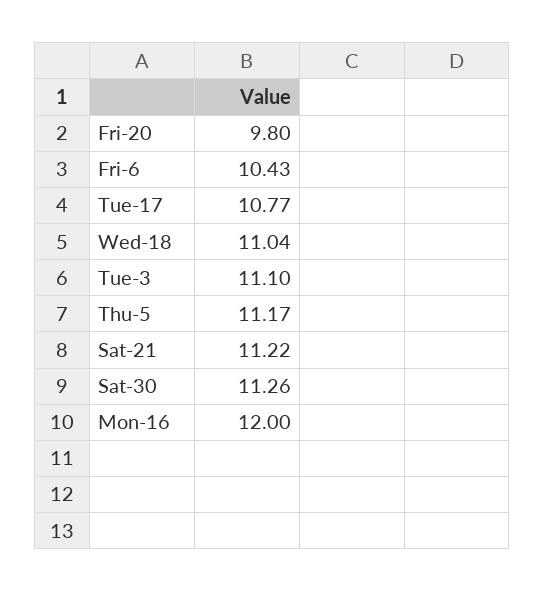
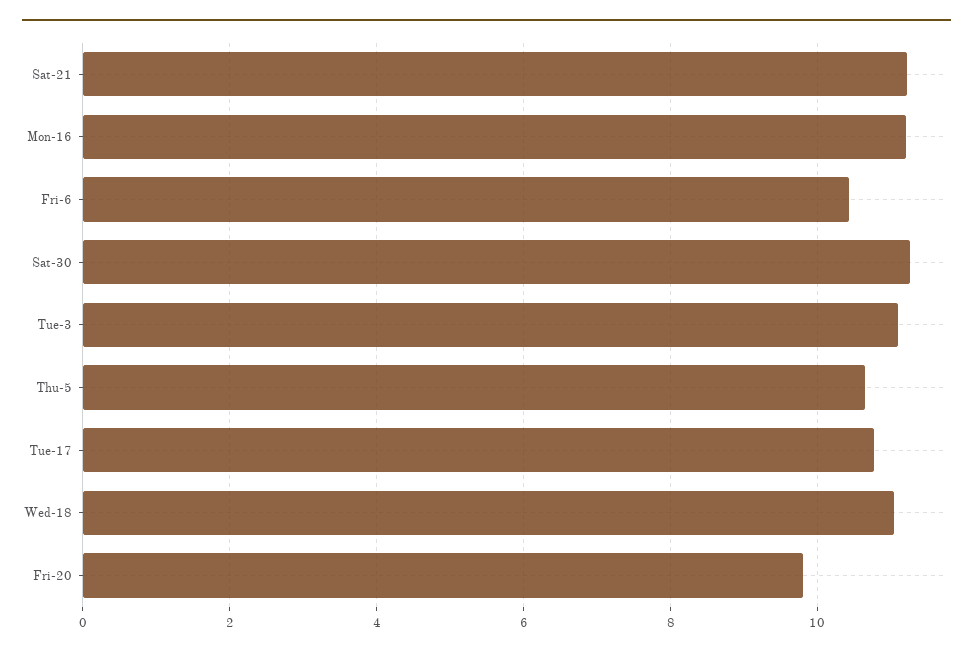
  {
    "Fri-20": 9.8,
    "Fri-6": 10.43,
    "Tue-17": 10.77,
    "Wed-18": 11.04,
    "Tue-3": 11.1,
-   "Thu-5": 11.17,
+   "Thu-5": 10.6,
    "Sat-21": 11.22,
    "Sat-30": 11.26,
-   "Mon-16": 12
+   "Mon-16": 11.2
  }

